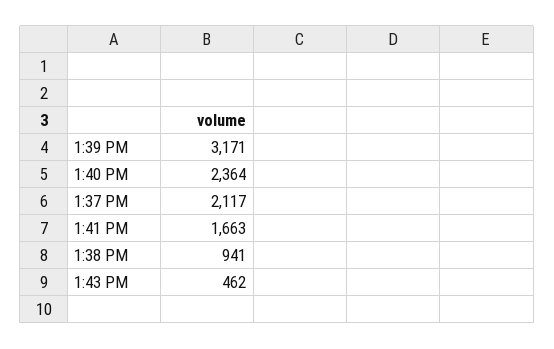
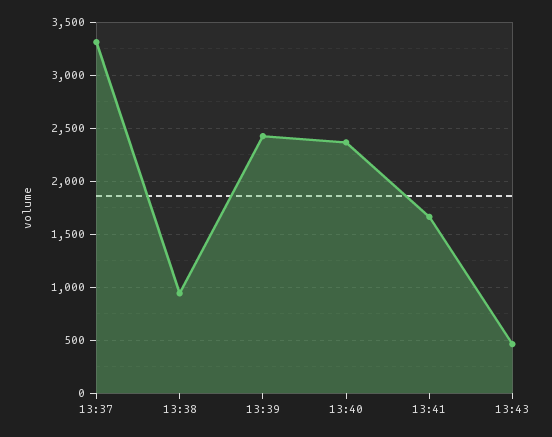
  {
-   "1:39 PM": 3171,
+   "1:39 PM": 2400,
    "1:40 PM": 2364,
-   "1:37 PM": 2117,
+   "1:37 PM": 3300,
    "1:41 PM": 1663,
    "1:38 PM": 941,
    "1:43 PM": 462
  }

